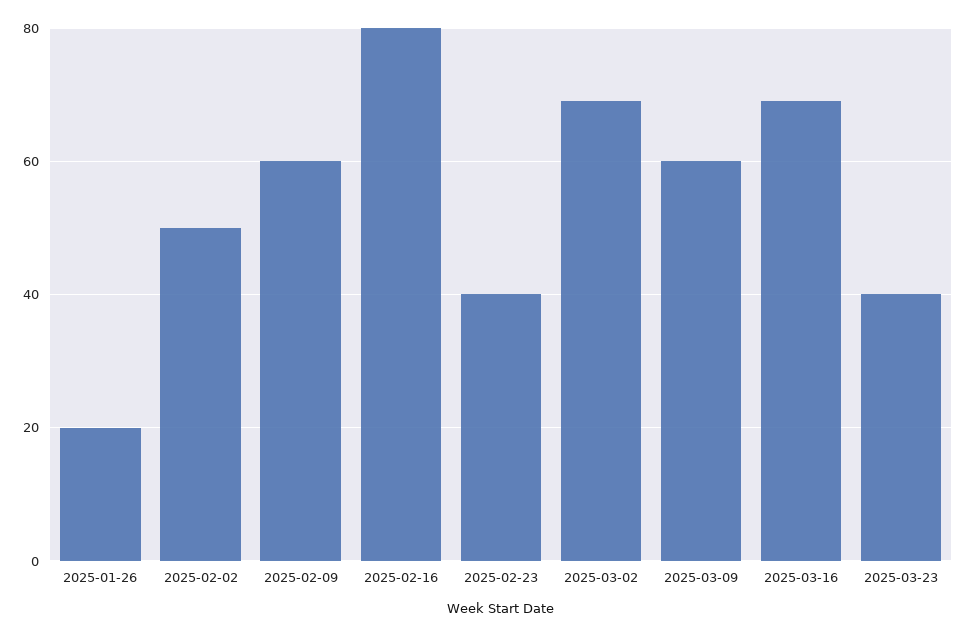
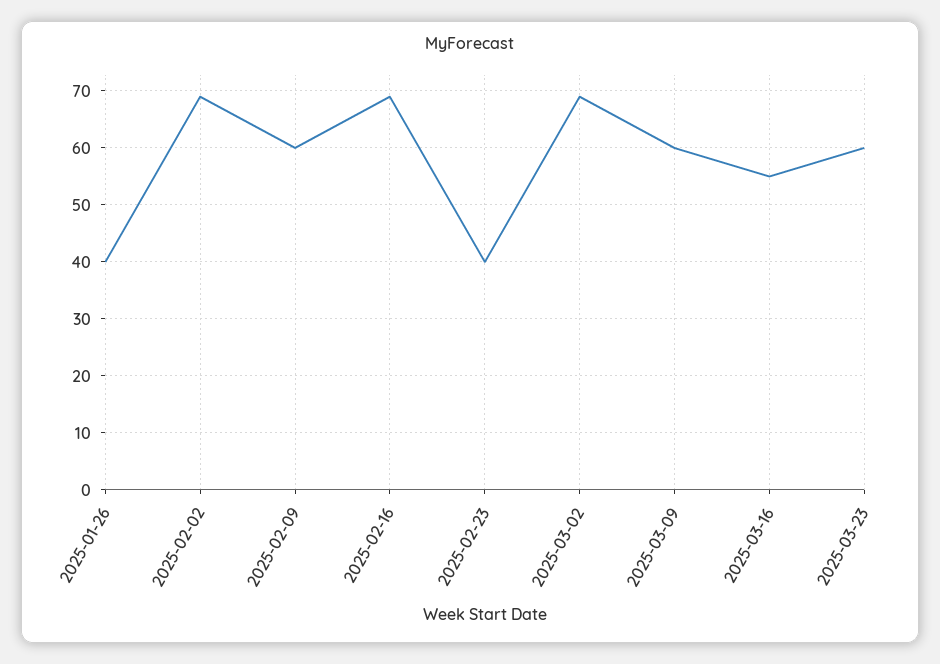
  {
-   "2025-01-26": 20,
+   "2025-01-26": 40,
-   "2025-02-02": 50,
+   "2025-02-02": 70,
    "2025-02-09": 60,
-   "2025-02-16": 80,
+   "2025-02-16": 70,
    "2025-02-23": 40,
    "2025-03-02": 70,
    "2025-03-09": 60,
-   "2025-03-16": 70,
+   "2025-03-16": 55,
-   "2025-03-23": 40
+   "2025-03-23": 60
  }

